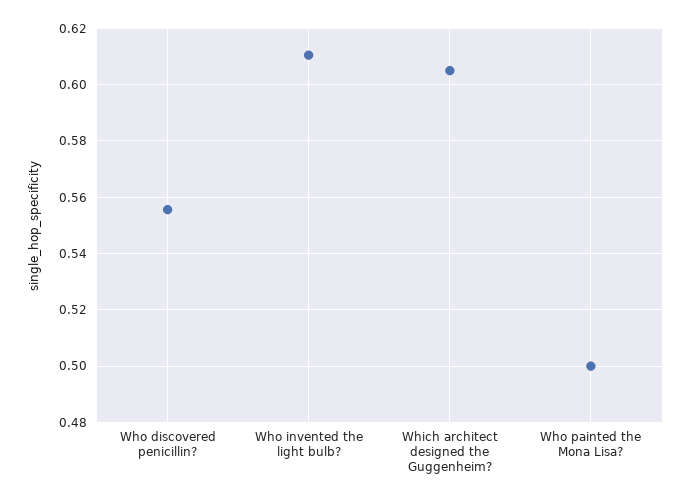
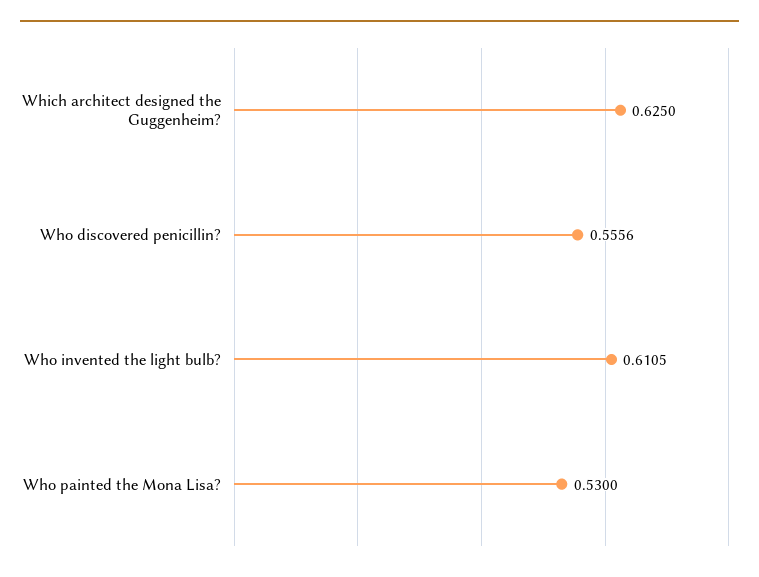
  {
    "Who discovered penicillin?": 0.5556,
    "Who invented the light bulb?": 0.6105,
-   "Which architect designed the Guggenheim?": 0.605,
+   "Which architect designed the Guggenheim?": 0.625,
-   "Who painted the Mona Lisa?": 0.5
+   "Who painted the Mona Lisa?": 0.53
  }

